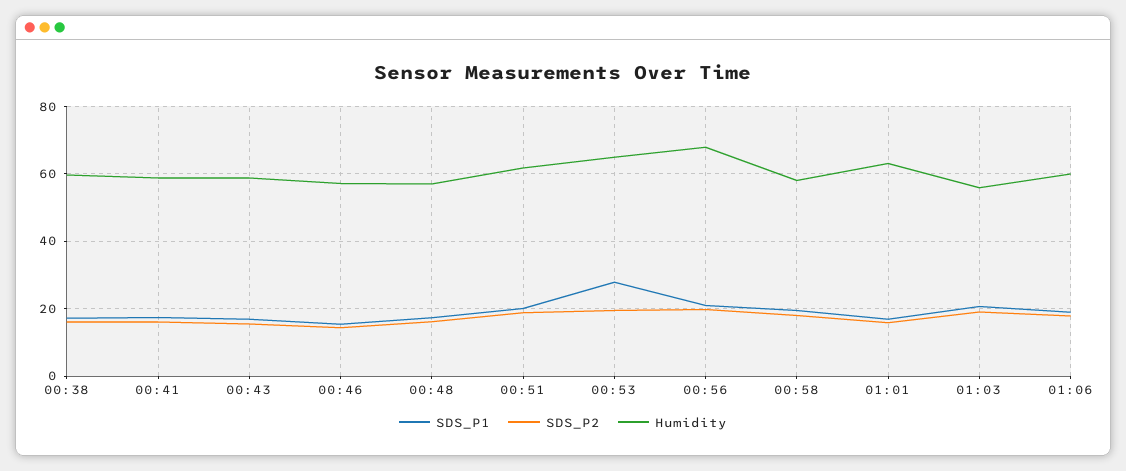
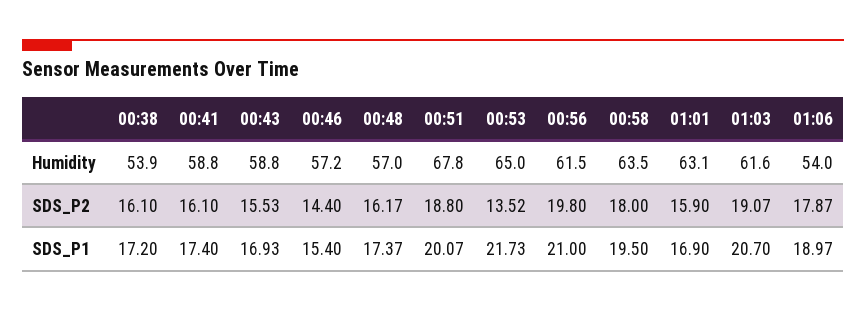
  {
    "SDS_P1": {
      "00:38": 17.2,
      "00:41": 17.4,
      "00:43": 16.93,
      "00:46": 15.4,
      "00:48": 17.37,
      "00:51": 20.07,
-     "00:53": 28,
+     "00:53": 21.73,
      "00:56": 21,
      "00:58": 19.5,
      "01:01": 16.9,
      "01:03": 20.7,
      "01:06": 18.97
    },
    "SDS_P2": {
      "00:38": 16.1,
      "00:41": 16.1,
      "00:43": 15.53,
      "00:46": 14.4,
      "00:48": 16.17,
      "00:51": 18.8,
-     "00:53": 20,
+     "00:53": 13.52,
      "00:56": 19.8,
      "00:58": 18,
      "01:01": 15.9,
      "01:03": 19.07,
      "01:06": 17.87
    },
    "Humidity": {
-     "00:38": 60,
+     "00:38": 53.9,
      "00:41": 58.8,
      "00:43": 58.8,
      "00:46": 57.2,
      "00:48": 57,
-     "00:51": 62,
+     "00:51": 67.8,
      "00:53": 65,
-     "00:56": 68,
+     "00:56": 61.5,
-     "00:58": 58,
+     "00:58": 63.5,
      "01:01": 63.1,
-     "01:03": 56,
+     "01:03": 61.6,
-     "01:06": 60
+     "01:06": 54
    }
  }

